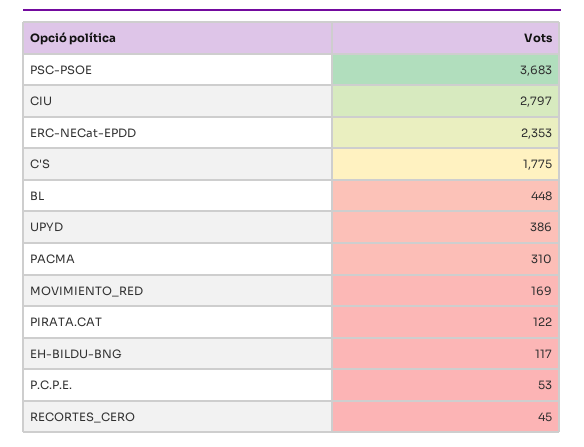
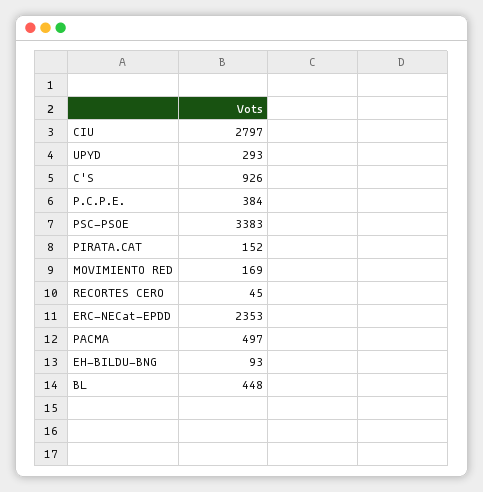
  {
-   "PSC-PSOE": 3683,
+   "PSC-PSOE": 3383,
    "CIU": 2797,
    "ERC-NECat-EPDD": 2353,
-   "C'S": 1775,
+   "C'S": 926,
    "BL": 448,
-   "UPYD": 386,
+   "UPYD": 293,
-   "PACMA": 310,
+   "PACMA": 497,
    "MOVIMIENTO_RED": 169,
-   "PIRATA.CAT": 122,
+   "PIRATA.CAT": 152,
-   "EH-BILDU-BNG": 117,
+   "EH-BILDU-BNG": 93,
-   "P.C.P.E.": 53,
+   "P.C.P.E.": 384,
    "RECORTES_CERO": 45
  }

